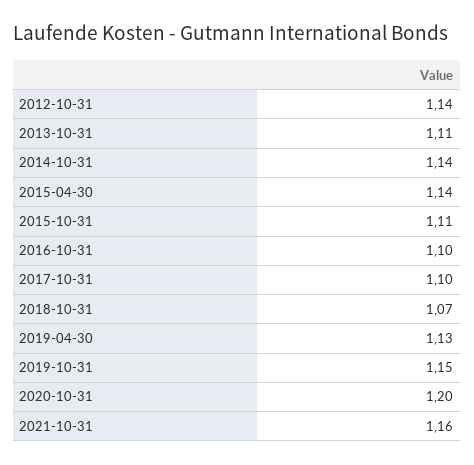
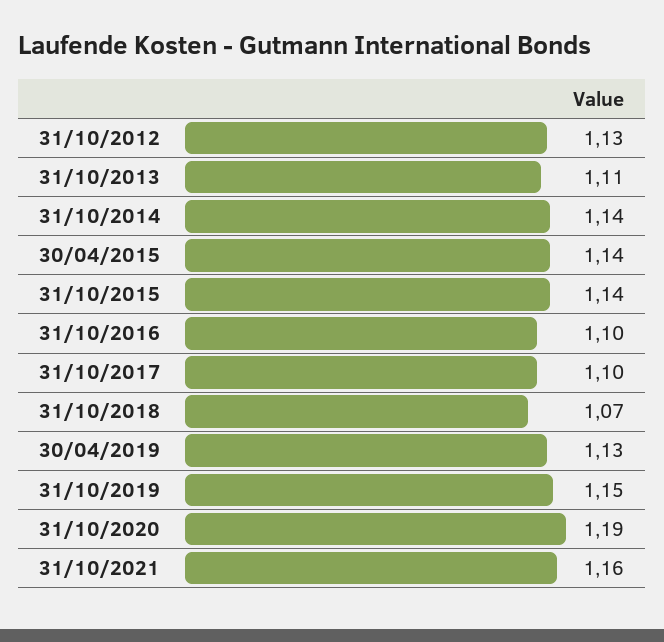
  {
-   "2012-10-31": 1.14,
+   "2012-10-31": 1.13,
    "2013-10-31": 1.11,
    "2014-10-31": 1.14,
    "2015-04-30": 1.14,
-   "2015-10-31": 1.11,
+   "2015-10-31": 1.14,
    "2016-10-31": 1.1,
    "2017-10-31": 1.1,
    "2018-10-31": 1.07,
    "2019-04-30": 1.13,
    "2019-10-31": 1.15,
-   "2020-10-31": 1.2,
+   "2020-10-31": 1.19,
    "2021-10-31": 1.16
  }

